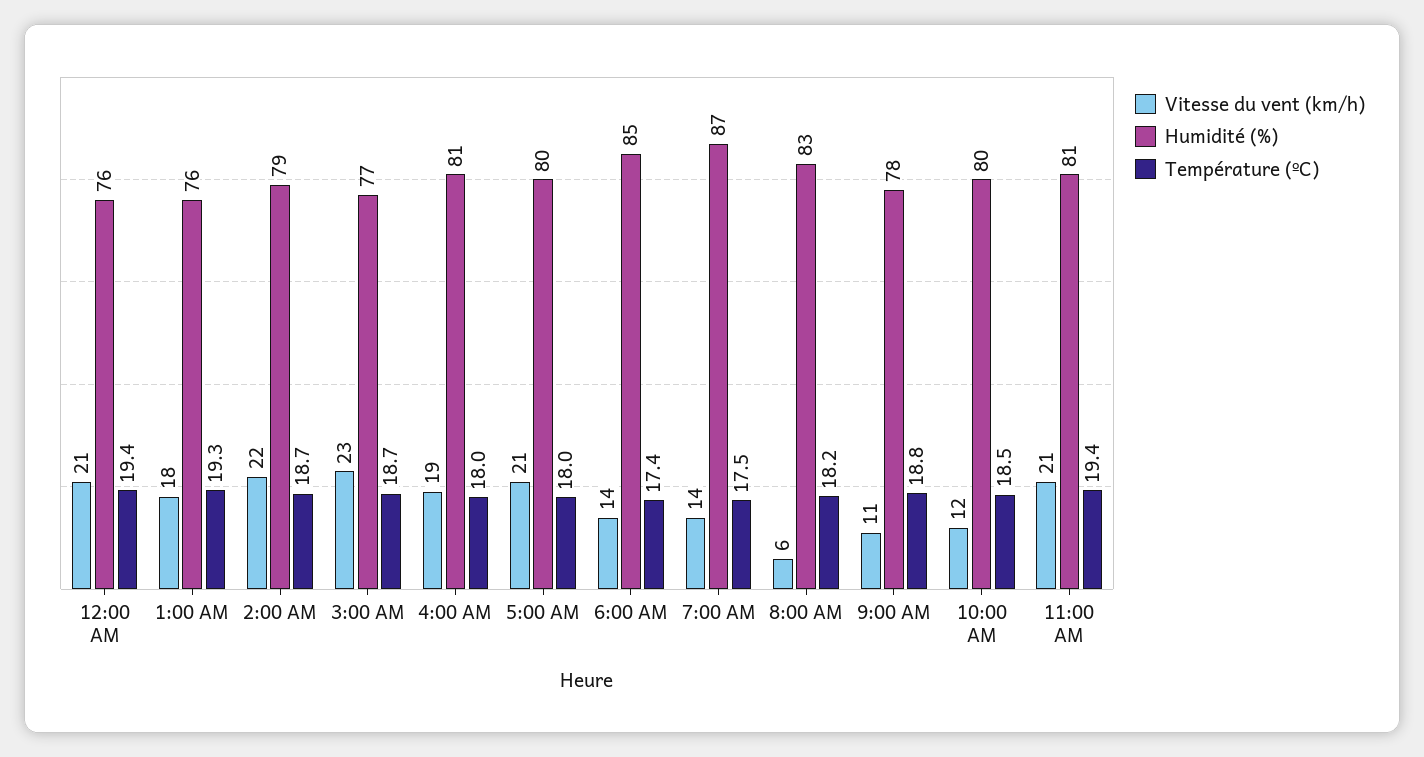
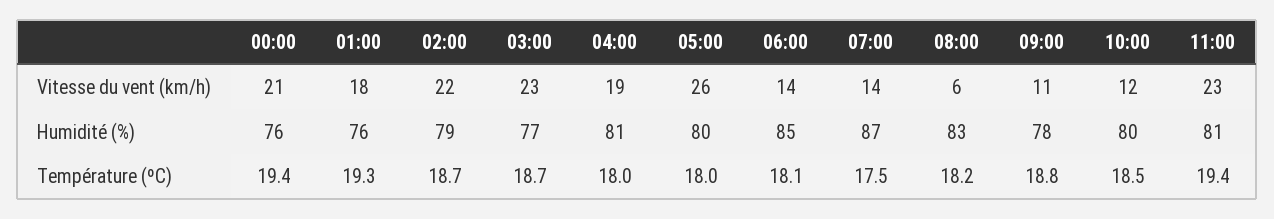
  {
    "Vitesse du vent (km/h)": {
      "12:00 AM": 21,
      "1:00 AM": 18,
      "2:00 AM": 22,
      "3:00 AM": 23,
      "4:00 AM": 19,
-     "5:00 AM": 21,
+     "5:00 AM": 26,
      "6:00 AM": 14,
      "7:00 AM": 14,
      "8:00 AM": 6,
      "9:00 AM": 11,
      "10:00 AM": 12,
-     "11:00 AM": 21
+     "11:00 AM": 23
    },
    "Humidité (%)": {
      "12:00 AM": 76,
      "1:00 AM": 76,
      "2:00 AM": 79,
      "3:00 AM": 77,
      "4:00 AM": 81,
      "5:00 AM": 80,
      "6:00 AM": 85,
      "7:00 AM": 87,
      "8:00 AM": 83,
      "9:00 AM": 78,
      "10:00 AM": 80,
      "11:00 AM": 81
    },
    "Température (ºC)": {
      "12:00 AM": 19.4,
      "1:00 AM": 19.3,
      "2:00 AM": 18.7,
      "3:00 AM": 18.7,
      "4:00 AM": 18,
      "5:00 AM": 18,
-     "6:00 AM": 17.4,
+     "6:00 AM": 18.1,
      "7:00 AM": 17.5,
      "8:00 AM": 18.2,
      "9:00 AM": 18.8,
      "10:00 AM": 18.5,
      "11:00 AM": 19.4
    }
  }

